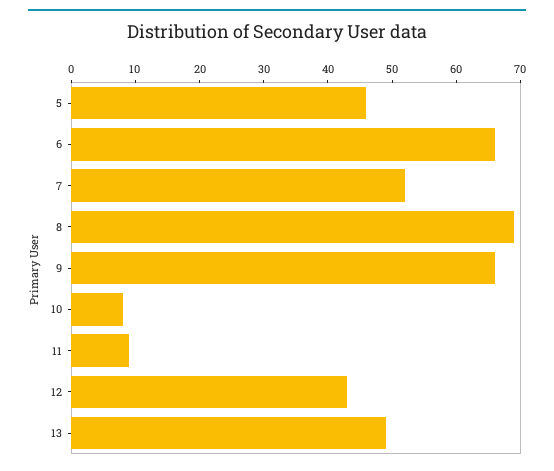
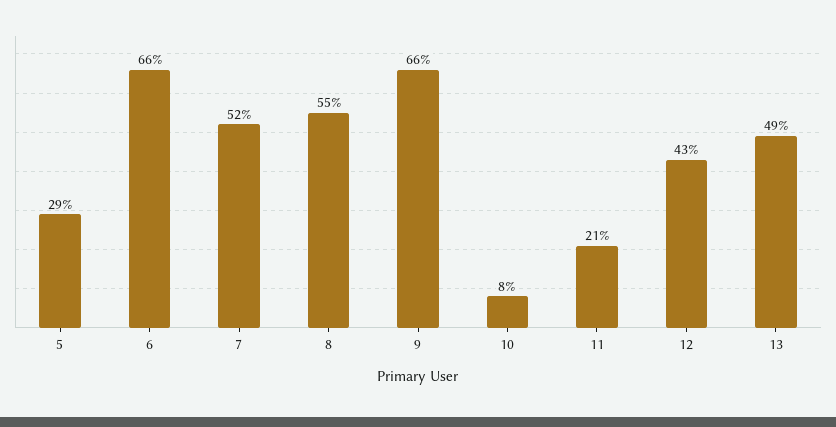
  {
-   "5": 45,
+   "5": 29,
    "6": 66,
    "7": 52,
-   "8": 70,
+   "8": 55,
    "9": 66,
    "10": 8,
-   "11": 10,
+   "11": 21,
    "12": 43,
    "13": 49
  }

